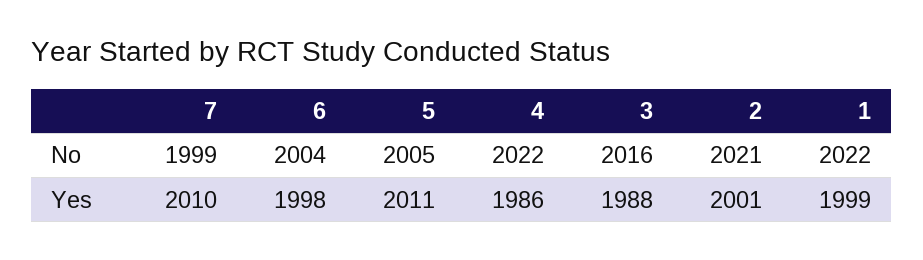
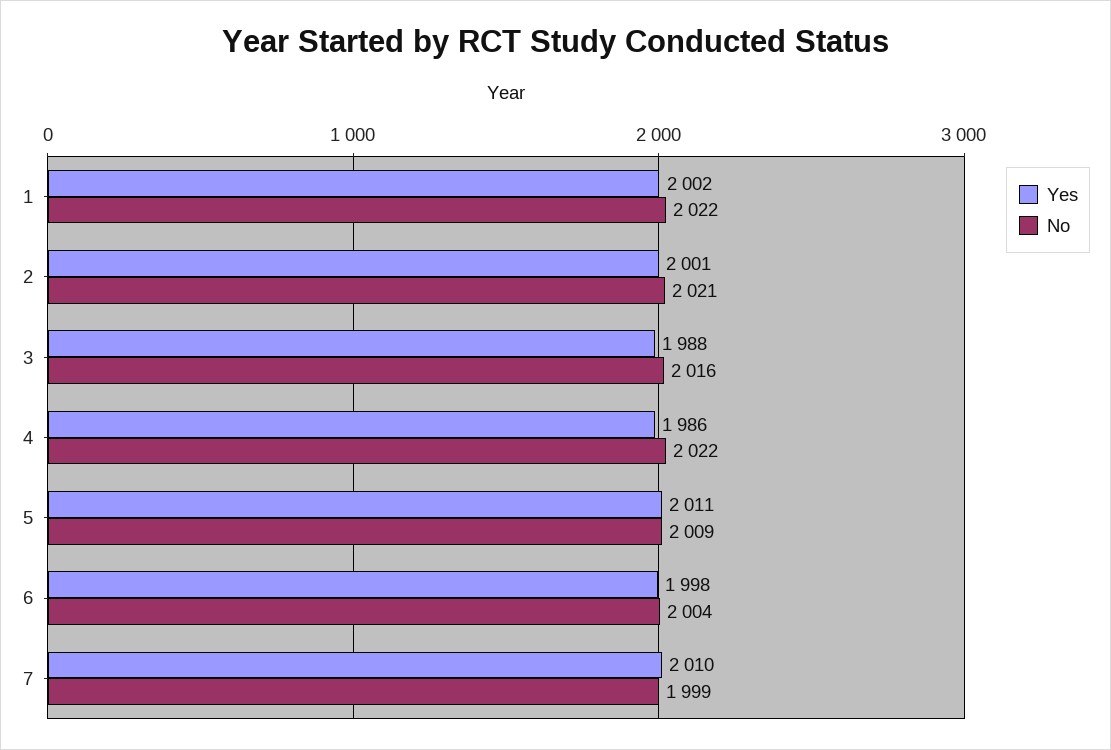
  {
    "No": {
      "7": 1999,
      "6": 2004,
-     "5": 2005,
+     "5": 2009,
      "4": 2022,
      "3": 2016,
      "2": 2021,
      "1": 2022
    },
    "Yes": {
      "7": 2010,
      "6": 1998,
      "5": 2011,
      "4": 1986,
      "3": 1988,
      "2": 2001,
-     "1": 1999
+     "1": 2002
    }
  }

